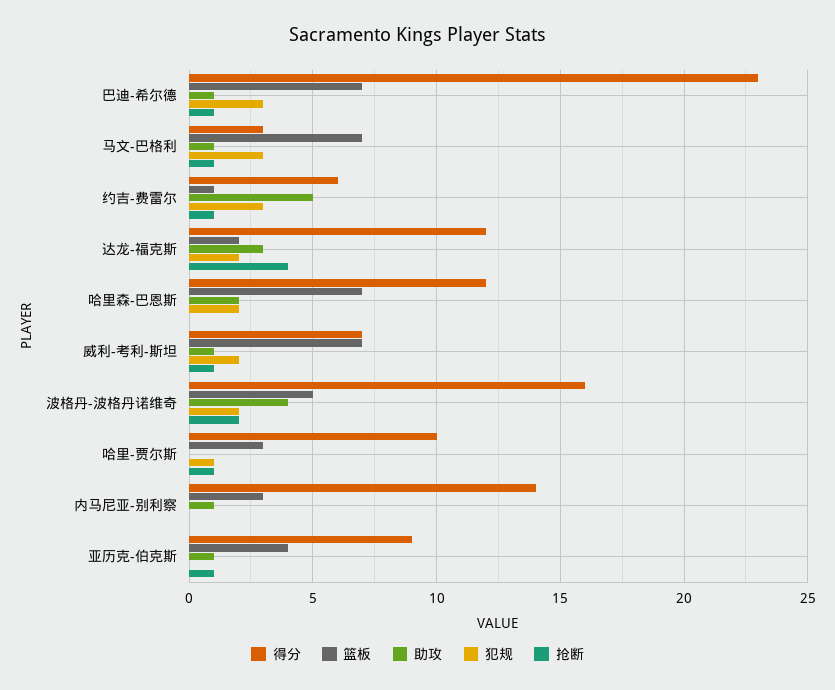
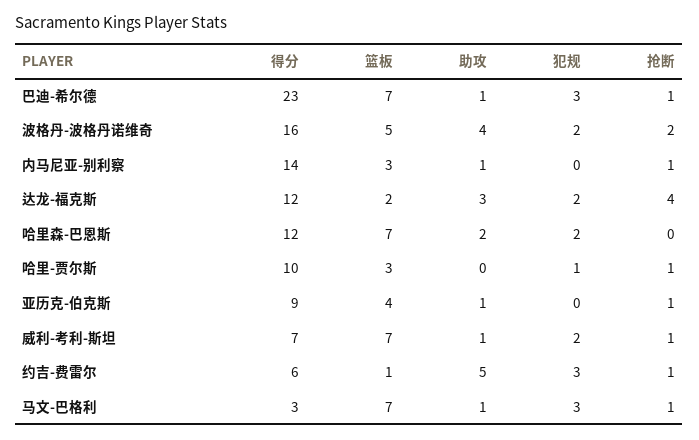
  {
    "得分": {
      "巴迪-希尔德": 23,
      "马文-巴格利": 3,
      "约吉-费雷尔": 6,
      "达龙-福克斯": 12,
      "哈里森-巴恩斯": 12,
      "威利-考利-斯坦": 7,
      "波格丹-波格丹诺维奇": 16,
      "哈里-贾尔斯": 10,
      "内马尼亚-别利察": 14,
      "亚历克-伯克斯": 9
    },
    "篮板": {
      "巴迪-希尔德": 7,
      "马文-巴格利": 7,
      "约吉-费雷尔": 1,
      "达龙-福克斯": 2,
      "哈里森-巴恩斯": 7,
      "威利-考利-斯坦": 7,
      "波格丹-波格丹诺维奇": 5,
      "哈里-贾尔斯": 3,
      "内马尼亚-别利察": 3,
      "亚历克-伯克斯": 4
    },
    "助攻": {
      "巴迪-希尔德": 1,
      "马文-巴格利": 1,
      "约吉-费雷尔": 5,
      "达龙-福克斯": 3,
      "哈里森-巴恩斯": 2,
      "威利-考利-斯坦": 1,
      "波格丹-波格丹诺维奇": 4,
      "哈里-贾尔斯": 0,
      "内马尼亚-别利察": 1,
      "亚历克-伯克斯": 1
    },
    "犯规": {
      "巴迪-希尔德": 3,
      "马文-巴格利": 3,
      "约吉-费雷尔": 3,
      "达龙-福克斯": 2,
      "哈里森-巴恩斯": 2,
      "威利-考利-斯坦": 2,
      "波格丹-波格丹诺维奇": 2,
      "哈里-贾尔斯": 1,
      "内马尼亚-别利察": 0,
      "亚历克-伯克斯": 0
    },
    "抢断": {
      "巴迪-希尔德": 1,
      "马文-巴格利": 1,
      "约吉-费雷尔": 1,
      "达龙-福克斯": 4,
      "哈里森-巴恩斯": 0,
      "威利-考利-斯坦": 1,
      "波格丹-波格丹诺维奇": 2,
      "哈里-贾尔斯": 1,
-     "内马尼亚-别利察": 0,
+     "内马尼亚-别利察": 1,
      "亚历克-伯克斯": 1
    }
  }

